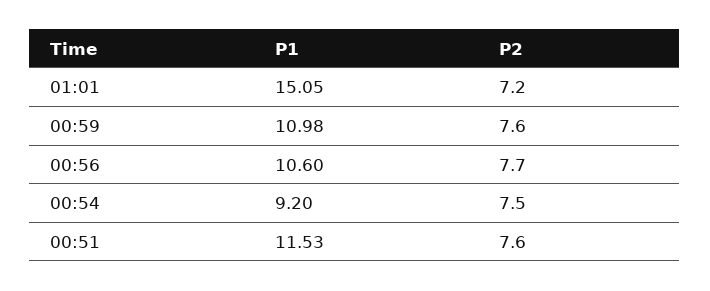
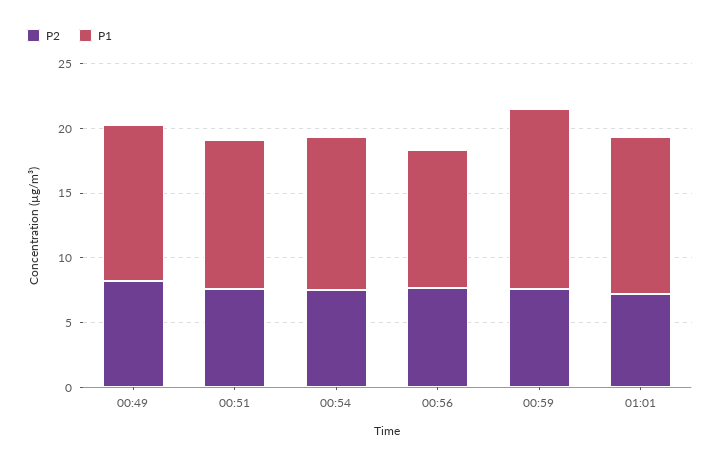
  {
    "P1": {
-     "01:01": 15.05,
+     "01:01": 12,
-     "00:59": 10.98,
+     "00:59": 14,
      "00:56": 10.6,
-     "00:54": 9.2,
+     "00:54": 12,
-     "00:51": 11.53
+     "00:51": 11.53,
+     "00:49": 12
    },
    "P2": {
      "01:01": 7.2,
      "00:59": 7.6,
      "00:56": 7.7,
      "00:54": 7.5,
-     "00:51": 7.6
+     "00:51": 7.6,
+     "00:49": 8
    }
  }

